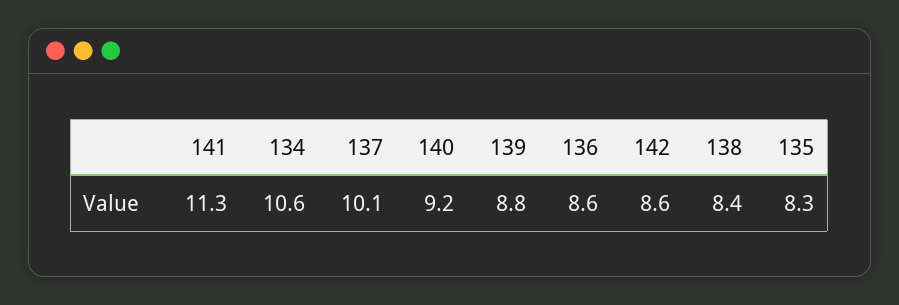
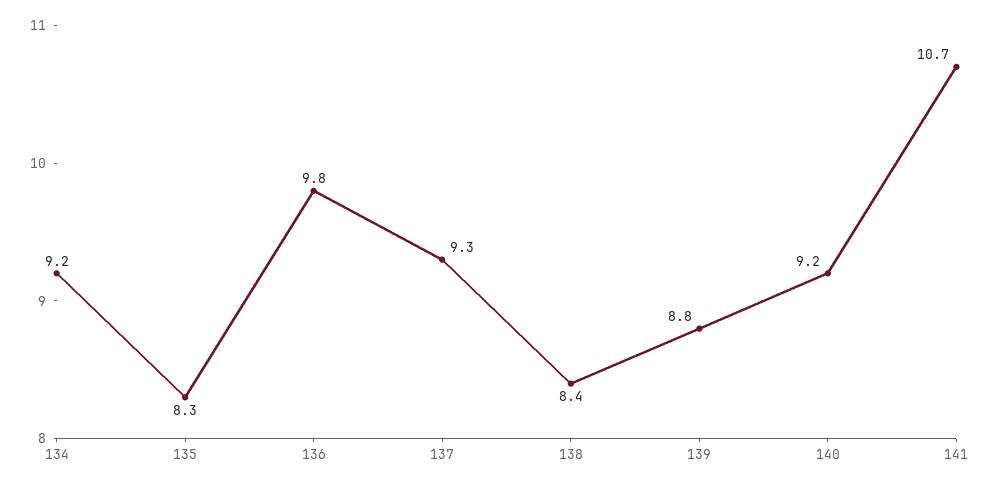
  {
-   "141": 11.3,
+   "141": 10.7,
-   "134": 10.6,
+   "134": 9.2,
-   "137": 10.1,
+   "137": 9.3,
    "140": 9.2,
    "139": 8.8,
-   "136": 8.6,
+   "136": 9.8,
-   "142": 8.6,
    "138": 8.4,
    "135": 8.3
  }

